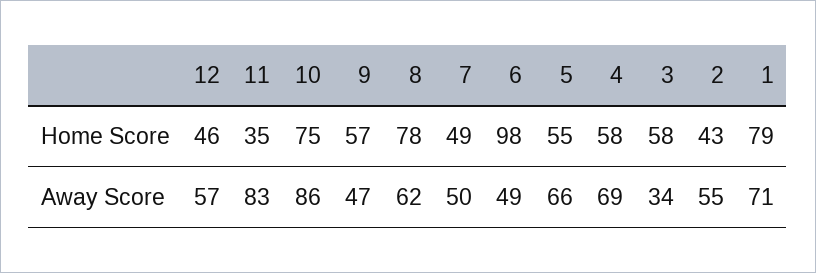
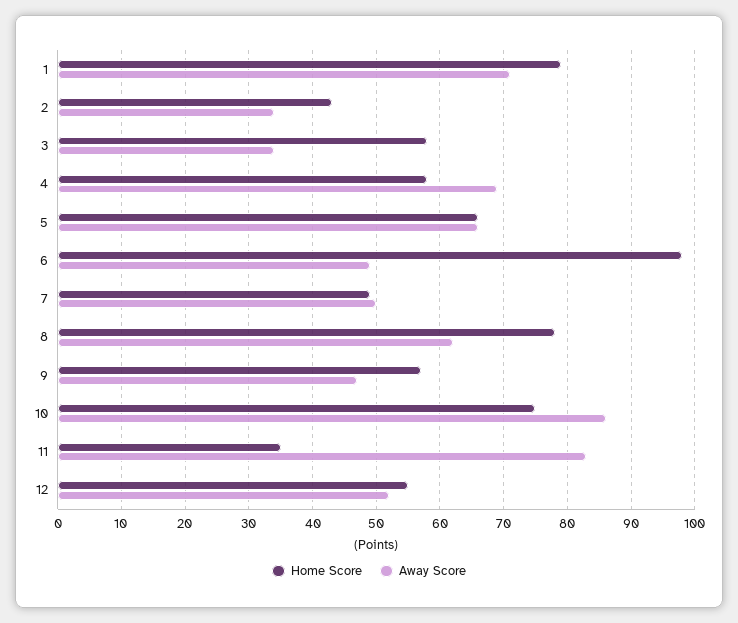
  {
    "Home Score": {
-     "12": 46,
+     "12": 55,
      "11": 35,
      "10": 75,
      "9": 57,
      "8": 78,
      "7": 49,
      "6": 98,
-     "5": 55,
+     "5": 66,
      "4": 58,
      "3": 58,
      "2": 43,
      "1": 79
    },
    "Away Score": {
-     "12": 57,
+     "12": 52,
      "11": 83,
      "10": 86,
      "9": 47,
      "8": 62,
      "7": 50,
      "6": 49,
      "5": 66,
      "4": 69,
      "3": 34,
-     "2": 55,
+     "2": 34,
      "1": 71
    }
  }

